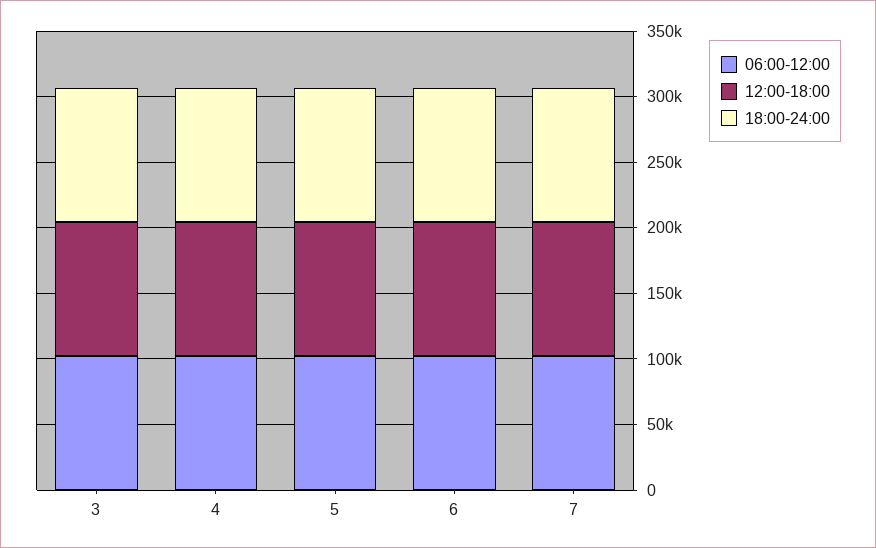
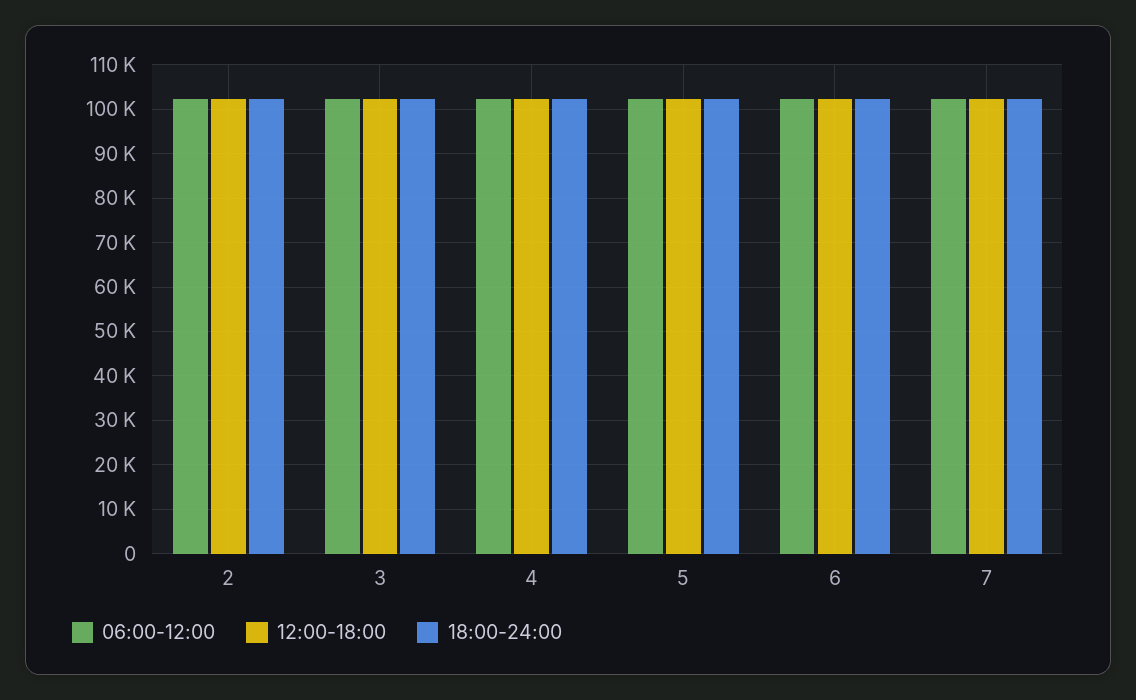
  {
    "06:00-12:00": {
      "3": 102000,
      "4": 102000,
      "5": 102000,
      "6": 102000,
-     "7": 102000
+     "7": 102000,
+     "2": 102000
    },
    "12:00-18:00": {
      "3": 102000,
      "4": 102000,
      "5": 102000,
      "6": 102000,
-     "7": 102000
+     "7": 102000,
+     "2": 102000
    },
    "18:00-24:00": {
      "3": 102000,
      "4": 102000,
      "5": 102000,
      "6": 102000,
-     "7": 102000
+     "7": 102000,
+     "2": 102000
    }
  }

